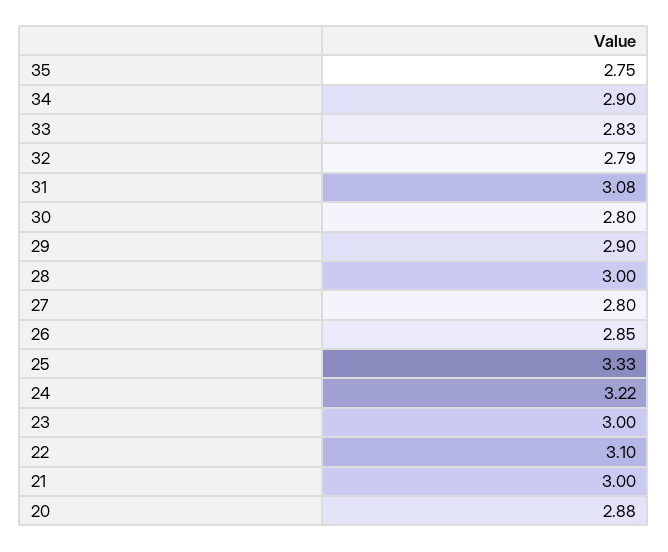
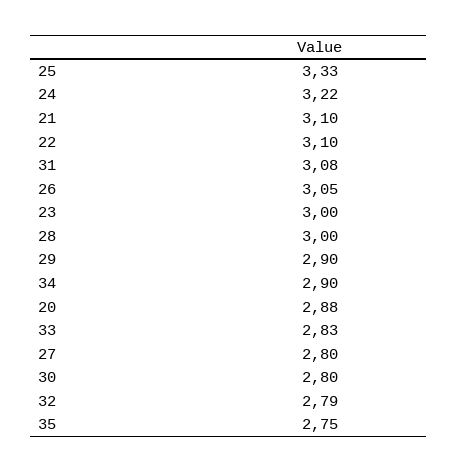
  {
    "35": 2.75,
    "34": 2.9,
    "33": 2.83,
    "32": 2.79,
    "31": 3.08,
    "30": 2.8,
    "29": 2.9,
    "28": 3,
    "27": 2.8,
-   "26": 2.85,
+   "26": 3.05,
    "25": 3.33,
    "24": 3.22,
    "23": 3,
    "22": 3.1,
-   "21": 3,
+   "21": 3.1,
    "20": 2.88
  }

